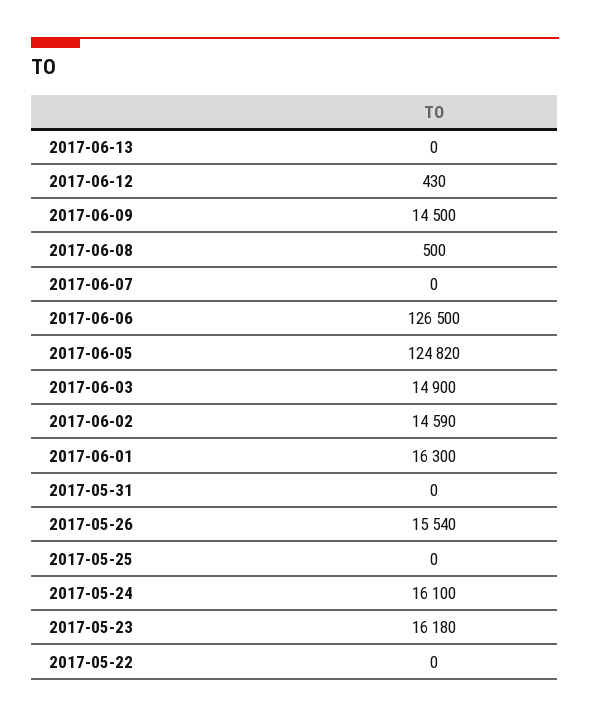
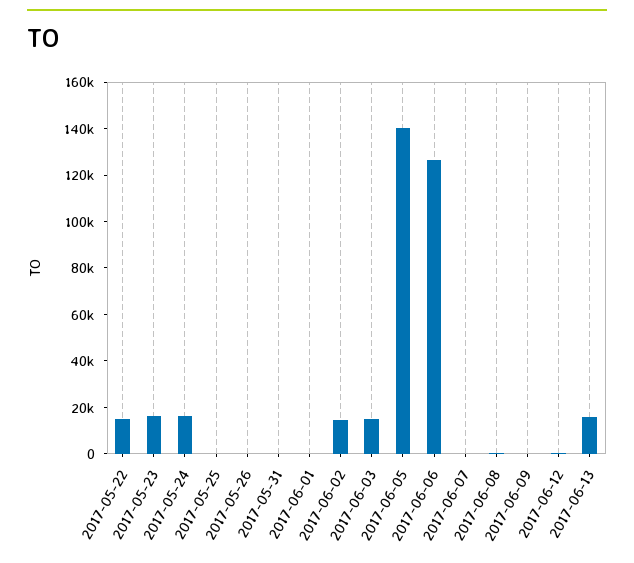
  {
-   "2017-06-13": 0,
+   "2017-06-13": 15000,
    "2017-06-12": 430,
-   "2017-06-09": 14500,
+   "2017-06-09": 0,
    "2017-06-08": 500,
    "2017-06-07": 0,
    "2017-06-06": 126500,
-   "2017-06-05": 124820,
+   "2017-06-05": 140000,
    "2017-06-03": 14900,
    "2017-06-02": 14590,
-   "2017-06-01": 16300,
+   "2017-06-01": 0,
    "2017-05-31": 0,
-   "2017-05-26": 15540,
+   "2017-05-26": 0,
    "2017-05-25": 0,
    "2017-05-24": 16100,
    "2017-05-23": 16180,
-   "2017-05-22": 0
+   "2017-05-22": 15000
  }

